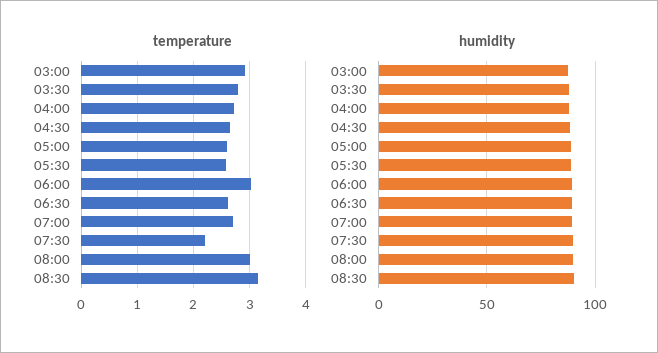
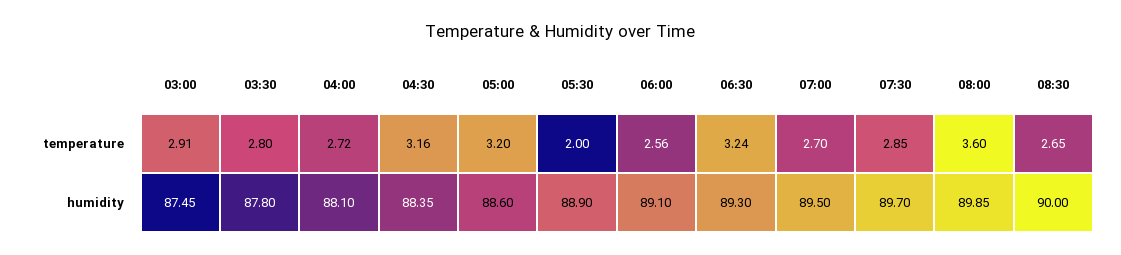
  {
    "temperature": {
      "03:00": 2.91,
      "03:30": 2.8,
      "04:00": 2.72,
-     "04:30": 2.6,
+     "04:30": 3.16,
-     "05:00": 2.6,
+     "05:00": 3.2,
-     "05:30": 2.6,
+     "05:30": 2,
-     "06:00": 3,
+     "06:00": 2.56,
-     "06:30": 2.6,
+     "06:30": 3.24,
      "07:00": 2.7,
-     "07:30": 2.2,
+     "07:30": 2.85,
-     "08:00": 3,
+     "08:00": 3.6,
-     "08:30": 3.2
+     "08:30": 2.65
    },
    "humidity": {
      "03:00": 87.45,
      "03:30": 87.8,
      "04:00": 88.1,
      "04:30": 88.35,
      "05:00": 88.6,
      "05:30": 88.9,
      "06:00": 89.1,
      "06:30": 89.3,
      "07:00": 89.5,
      "07:30": 89.7,
      "08:00": 89.85,
      "08:30": 90
    }
  }

